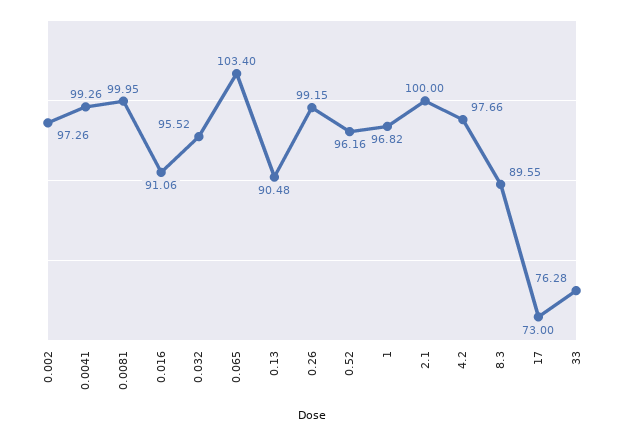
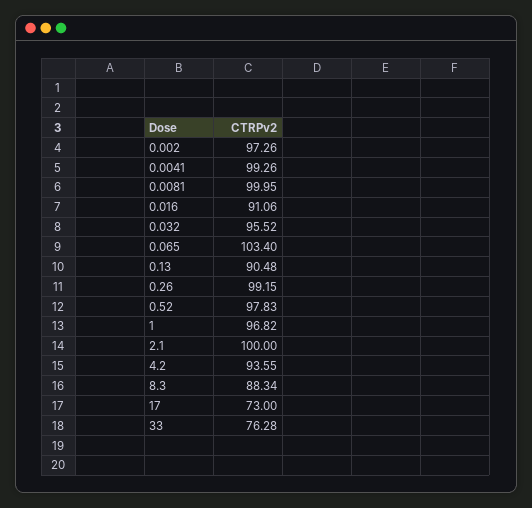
  {
    "0.002": 97.26,
    "0.0041": 99.26,
    "0.0081": 99.95,
    "0.016": 91.06,
    "0.032": 95.52,
    "0.065": 103.4,
    "0.13": 90.48,
    "0.26": 99.15,
-   "0.52": 96.16,
+   "0.52": 97.83,
    "1": 96.82,
    "2.1": 100,
-   "4.2": 97.66,
+   "4.2": 93.55,
-   "8.3": 89.55,
+   "8.3": 88.34,
    "17": 73,
    "33": 76.28
  }

